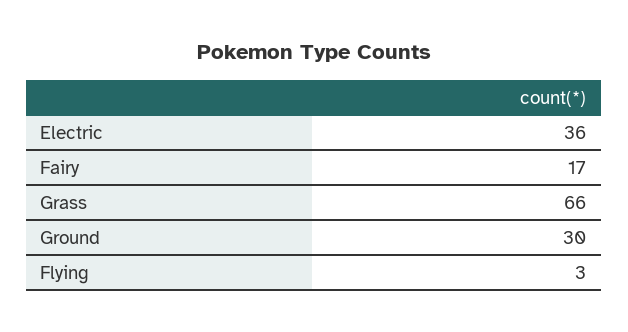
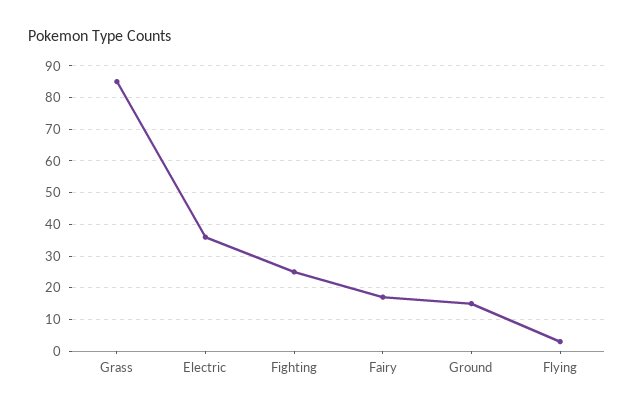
  {
    "Electric": 36,
    "Fairy": 17,
-   "Grass": 66,
+   "Grass": 85,
-   "Ground": 30,
+   "Ground": 15,
-   "Flying": 3
+   "Flying": 3,
+   "Fighting": 25
  }

